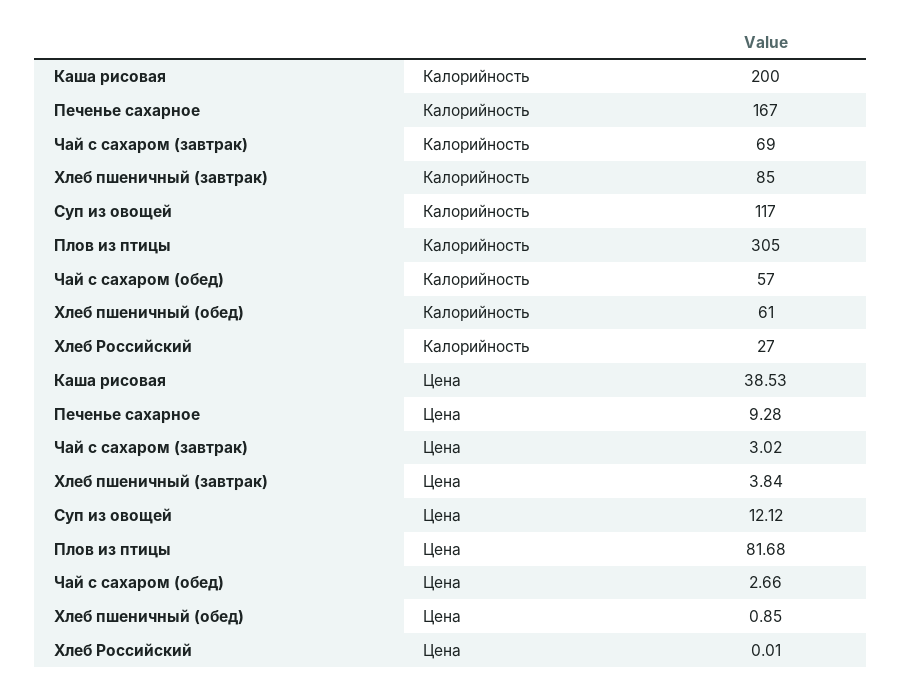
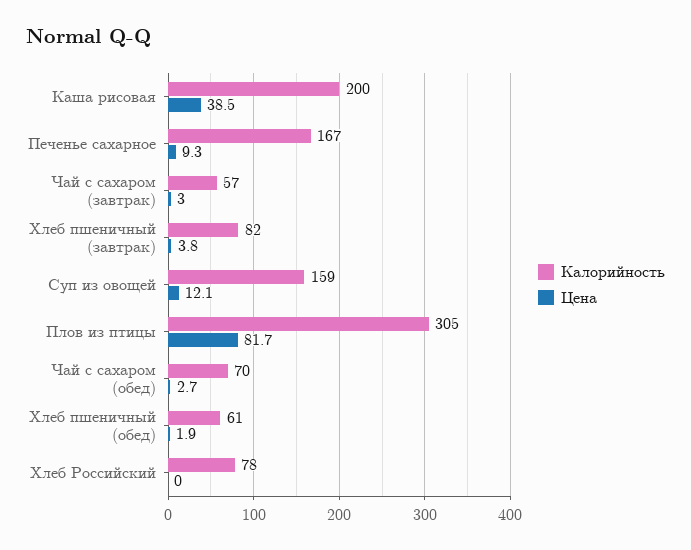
  {
    "Калорийность": {
      "Каша рисовая": 200,
      "Печенье сахарное": 167,
-     "Чай с сахаром (завтрак)": 69,
+     "Чай с сахаром (завтрак)": 57,
-     "Хлеб пшеничный (завтрак)": 85,
+     "Хлеб пшеничный (завтрак)": 82,
-     "Суп из овощей": 117,
+     "Суп из овощей": 159,
      "Плов из птицы": 305,
-     "Чай с сахаром (обед)": 57,
+     "Чай с сахаром (обед)": 70,
      "Хлеб пшеничный (обед)": 61,
-     "Хлеб Российский": 27
+     "Хлеб Российский": 78
    },
    "Цена": {
      "Каша рисовая": 38.53,
      "Печенье сахарное": 9.28,
      "Чай с сахаром (завтрак)": 3.02,
      "Хлеб пшеничный (завтрак)": 3.84,
      "Суп из овощей": 12.12,
      "Плов из птицы": 81.68,
      "Чай с сахаром (обед)": 2.66,
-     "Хлеб пшеничный (обед)": 0.85,
+     "Хлеб пшеничный (обед)": 1.9,
      "Хлеб Российский": 0.01
    }
  }

